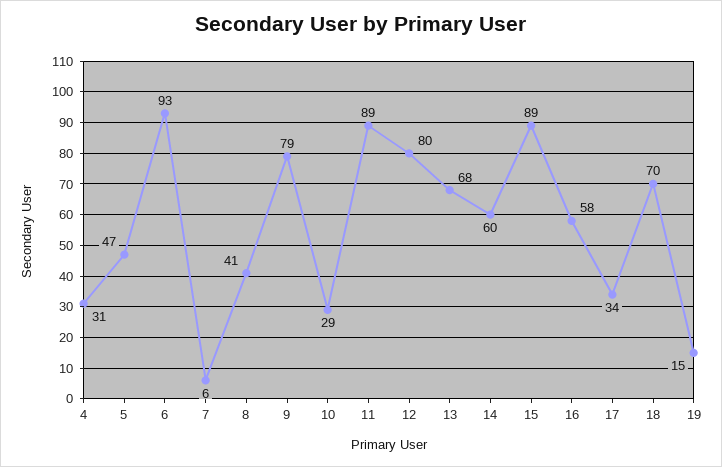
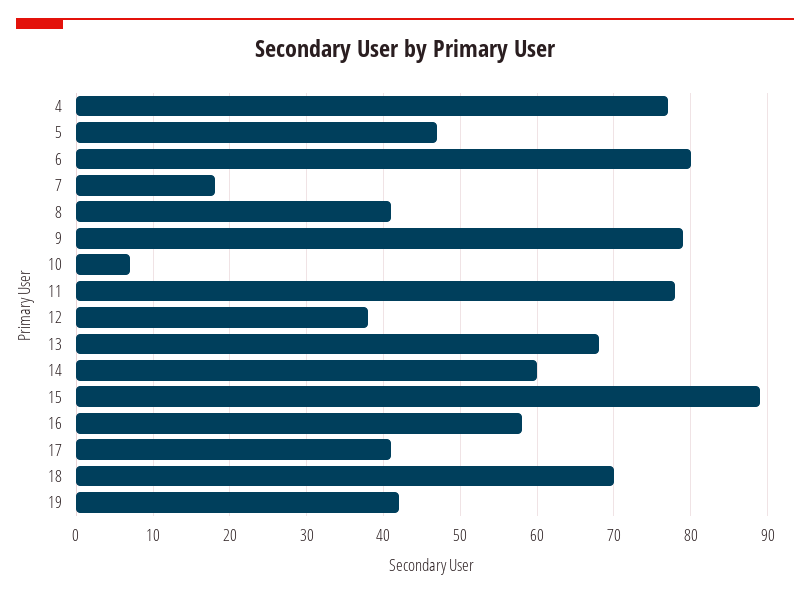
  {
-   "4": 31,
+   "4": 77,
    "5": 47,
-   "6": 93,
+   "6": 80,
-   "7": 6,
+   "7": 18,
    "8": 41,
    "9": 79,
-   "10": 29,
+   "10": 7,
-   "11": 89,
+   "11": 78,
-   "12": 80,
+   "12": 38,
    "13": 68,
    "14": 60,
    "15": 89,
    "16": 58,
-   "17": 34,
+   "17": 41,
    "18": 70,
-   "19": 15
+   "19": 42
  }

